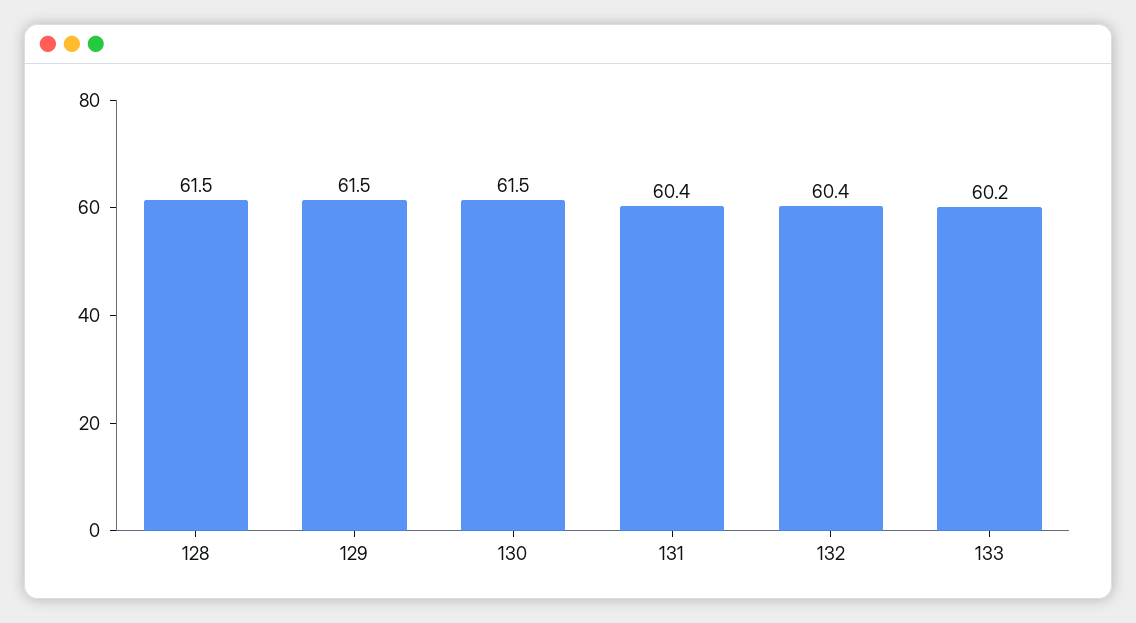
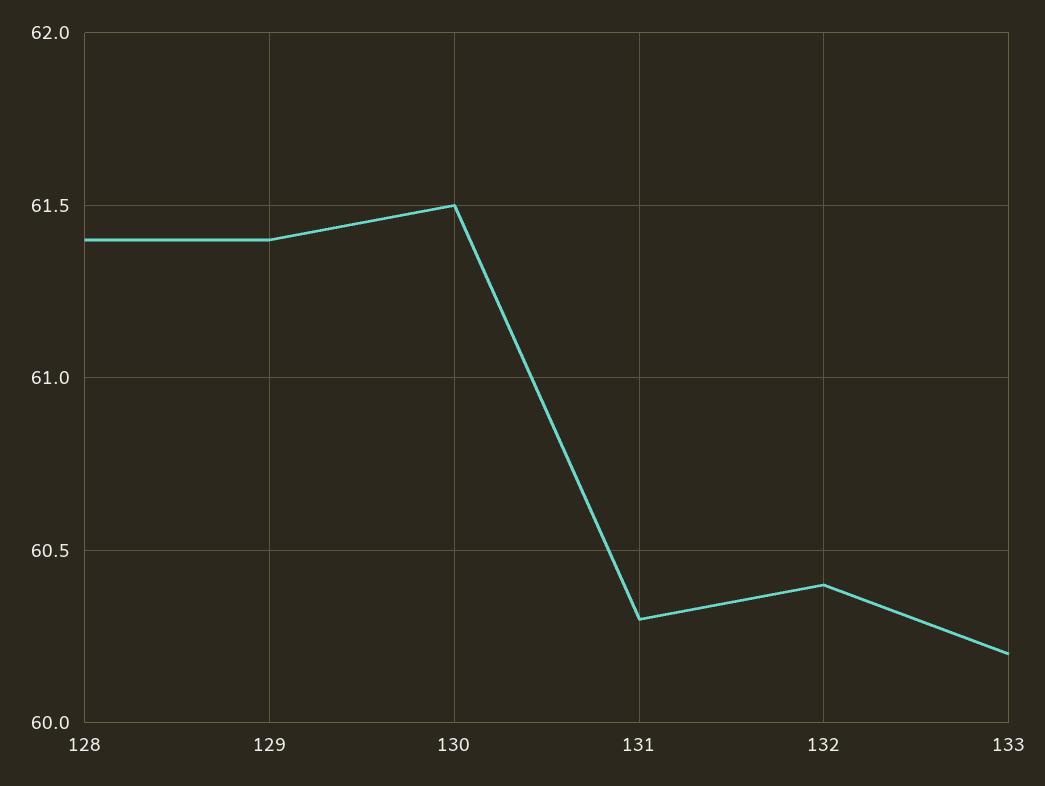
  {
-   "128": 61.5,
+   "128": 61.4,
-   "129": 61.5,
+   "129": 61.4,
    "130": 61.5,
-   "131": 60.4,
+   "131": 60.3,
    "132": 60.4,
    "133": 60.2
  }

